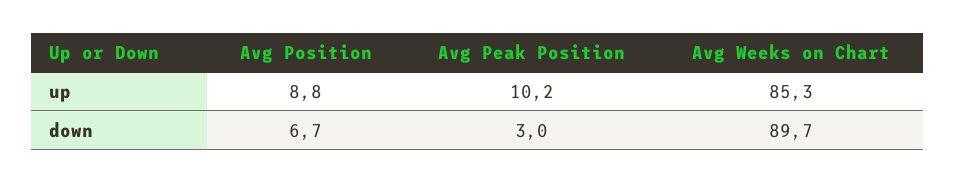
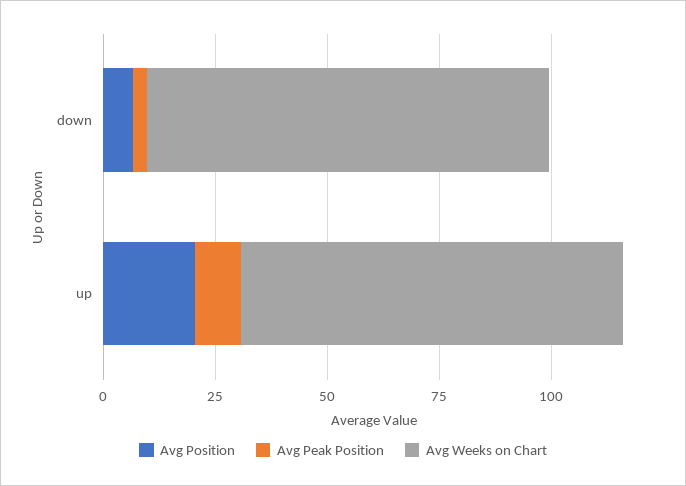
  {
    "Avg Position": {
-     "up": 8.8,
+     "up": 20,
      "down": 6.7
    },
    "Avg Peak Position": {
      "up": 10.2,
      "down": 3
    },
    "Avg Weeks on Chart": {
      "up": 85.3,
      "down": 89.7
    }
  }

